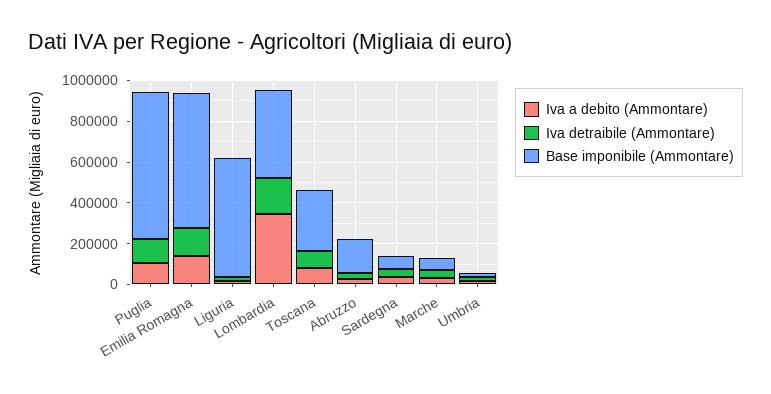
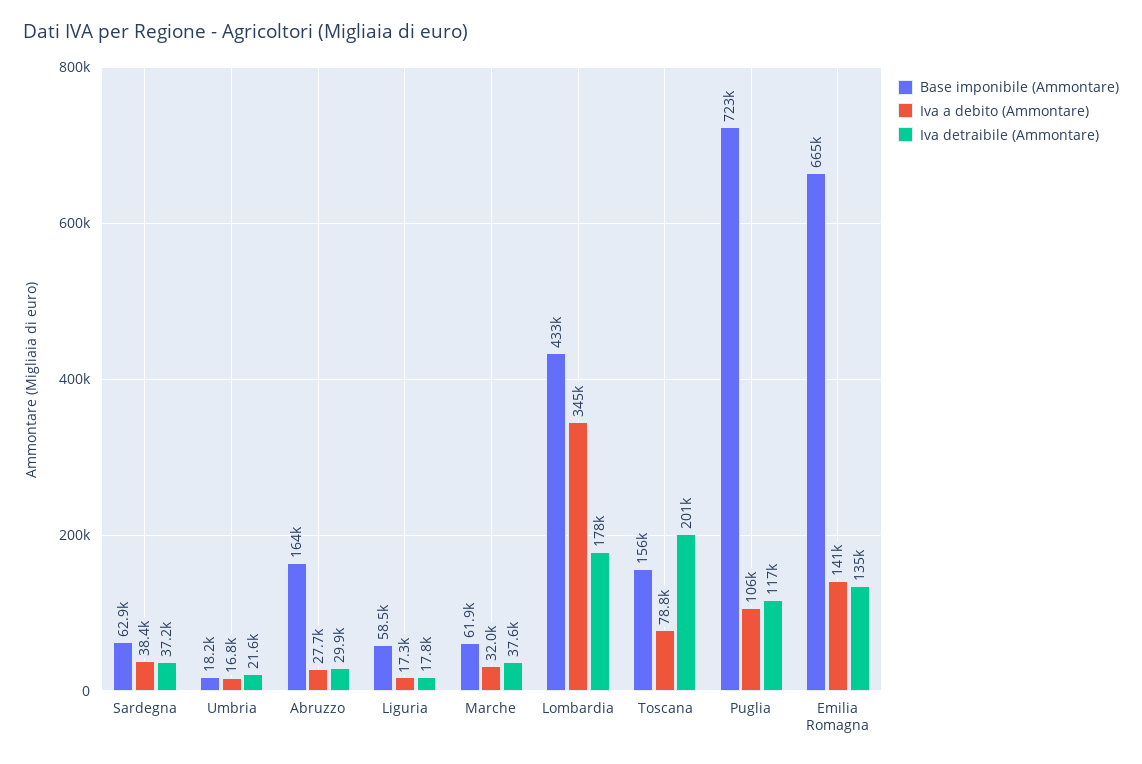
  {
    "Iva a debito (Ammontare)": {
      "Puglia": 106000,
      "Emilia Romagna": 141000,
      "Liguria": 17300,
      "Lombardia": 345000,
      "Toscana": 78800,
      "Abruzzo": 27700,
      "Sardegna": 38400,
      "Marche": 32000,
      "Umbria": 16800
    },
    "Iva detraibile (Ammontare)": {
      "Puglia": 117000,
      "Emilia Romagna": 135000,
      "Liguria": 17800,
      "Lombardia": 178000,
-     "Toscana": 100000,
+     "Toscana": 201000,
      "Abruzzo": 29900,
      "Sardegna": 37200,
      "Marche": 37600,
      "Umbria": 21600
    },
    "Base imponibile (Ammontare)": {
      "Puglia": 723000,
      "Emilia Romagna": 665000,
-     "Liguria": 600000,
+     "Liguria": 58500,
      "Lombardia": 433000,
-     "Toscana": 300000,
+     "Toscana": 156000,
      "Abruzzo": 164000,
      "Sardegna": 62900,
      "Marche": 61900,
      "Umbria": 18200
    }
  }

